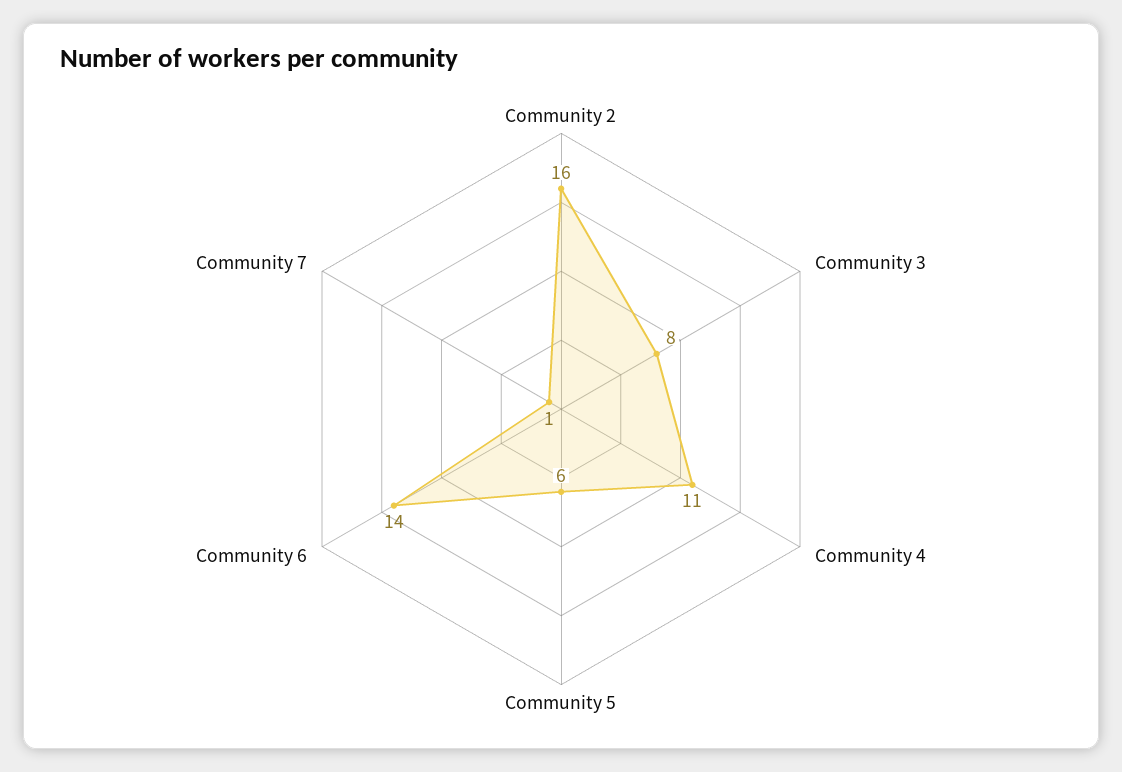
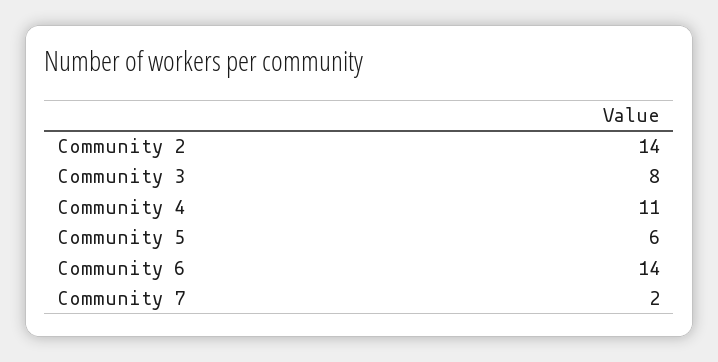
  {
-   "Community 2": 16,
+   "Community 2": 14,
    "Community 3": 8,
    "Community 4": 11,
    "Community 5": 6,
    "Community 6": 14,
-   "Community 7": 1
+   "Community 7": 2
  }

